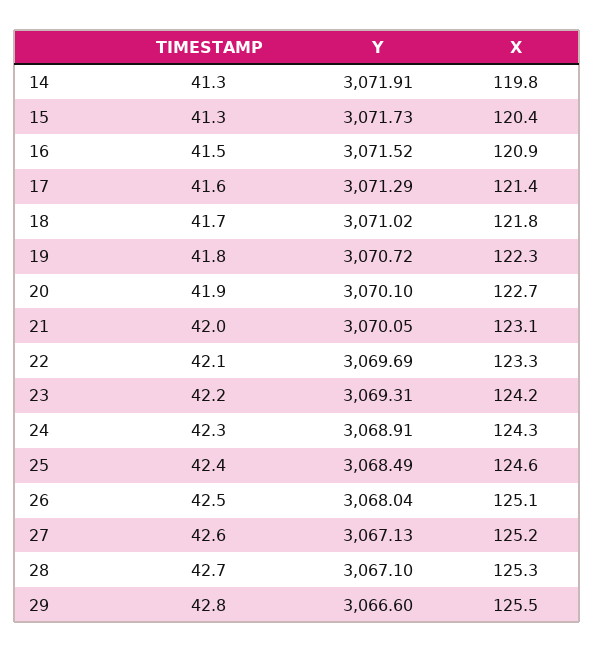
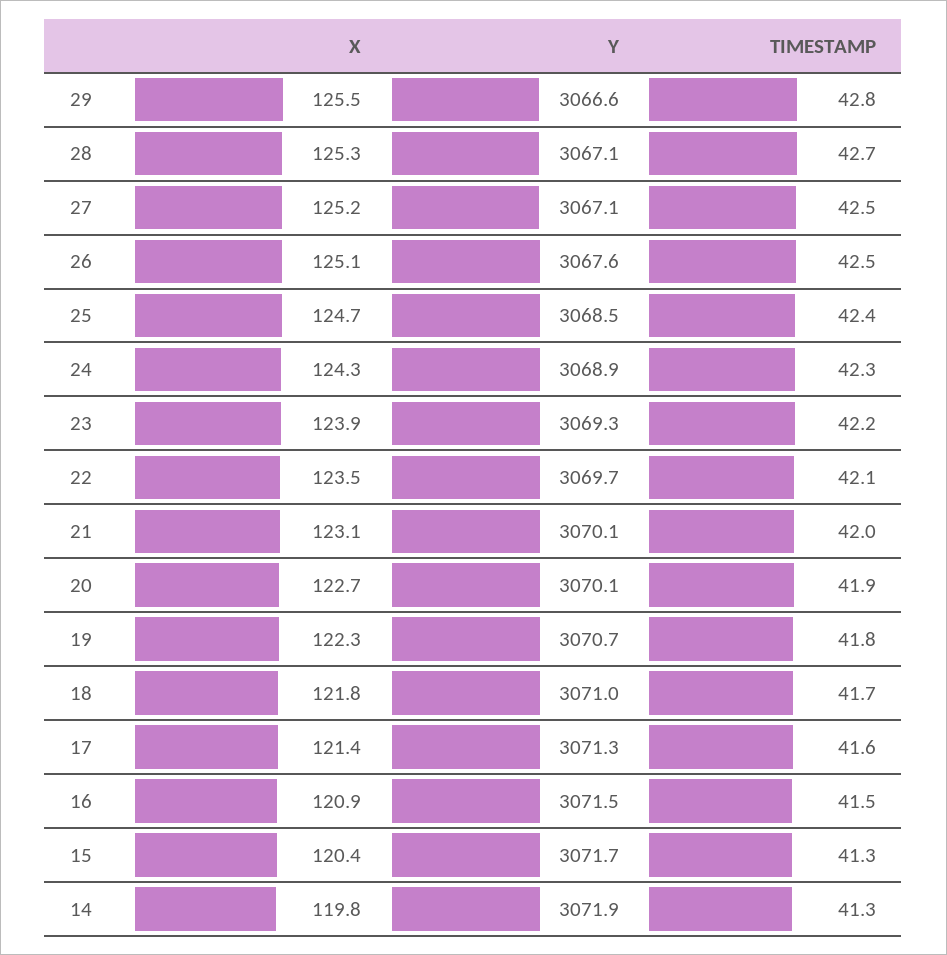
  {
    "TIMESTAMP": {
      "14": 41.3,
      "15": 41.3,
      "16": 41.5,
      "17": 41.6,
      "18": 41.7,
      "19": 41.8,
      "20": 41.9,
      "21": 42,
      "22": 42.1,
      "23": 42.2,
      "24": 42.3,
      "25": 42.4,
      "26": 42.5,
-     "27": 42.6,
+     "27": 42.5,
      "28": 42.7,
      "29": 42.8
    },
    "Y": {
      "14": 3071.91,
      "15": 3071.73,
      "16": 3071.52,
      "17": 3071.29,
      "18": 3071.02,
      "19": 3070.72,
      "20": 3070.1,
      "21": 3070.05,
      "22": 3069.69,
      "23": 3069.31,
      "24": 3068.91,
      "25": 3068.49,
-     "26": 3068.04,
+     "26": 3067.6,
      "27": 3067.13,
      "28": 3067.1,
      "29": 3066.6
    },
    "X": {
      "14": 119.8,
      "15": 120.4,
      "16": 120.9,
      "17": 121.4,
      "18": 121.8,
      "19": 122.3,
      "20": 122.7,
      "21": 123.1,
-     "22": 123.3,
+     "22": 123.5,
-     "23": 124.2,
+     "23": 123.9,
      "24": 124.3,
-     "25": 124.6,
+     "25": 124.7,
      "26": 125.1,
      "27": 125.2,
      "28": 125.3,
      "29": 125.5
    }
  }

